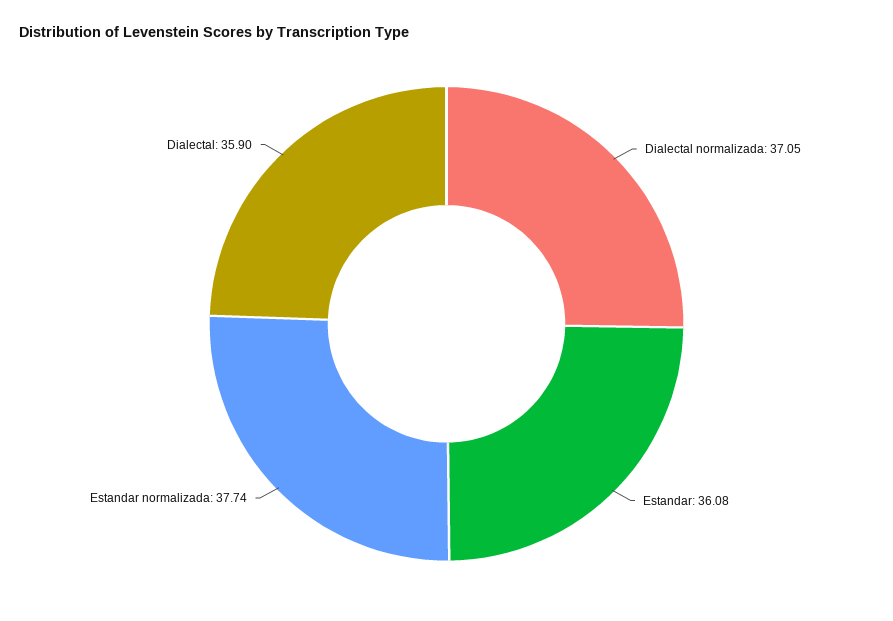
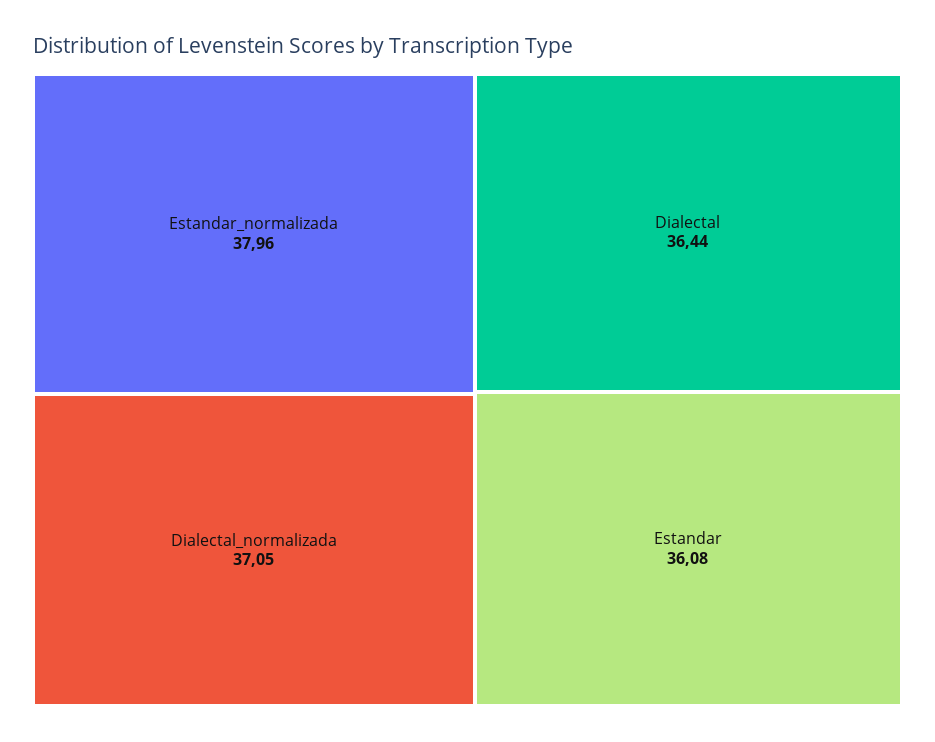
  {
    "Dialectal normalizada": 37.05,
    "Estandar": 36.08,
-   "Estandar normalizada": 37.74,
+   "Estandar normalizada": 37.96,
-   "Dialectal": 35.9
+   "Dialectal": 36.44
  }

